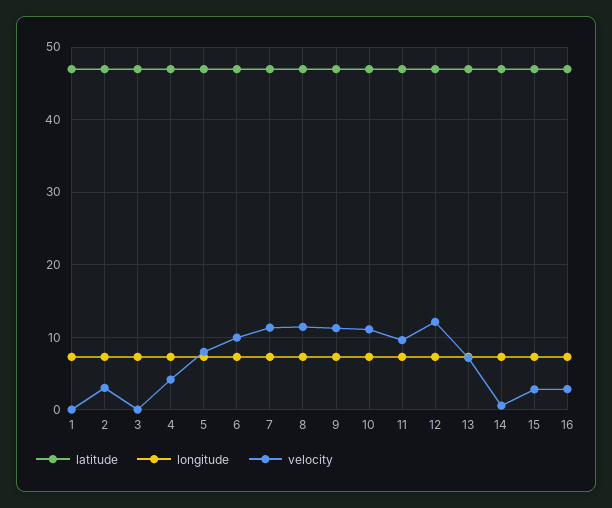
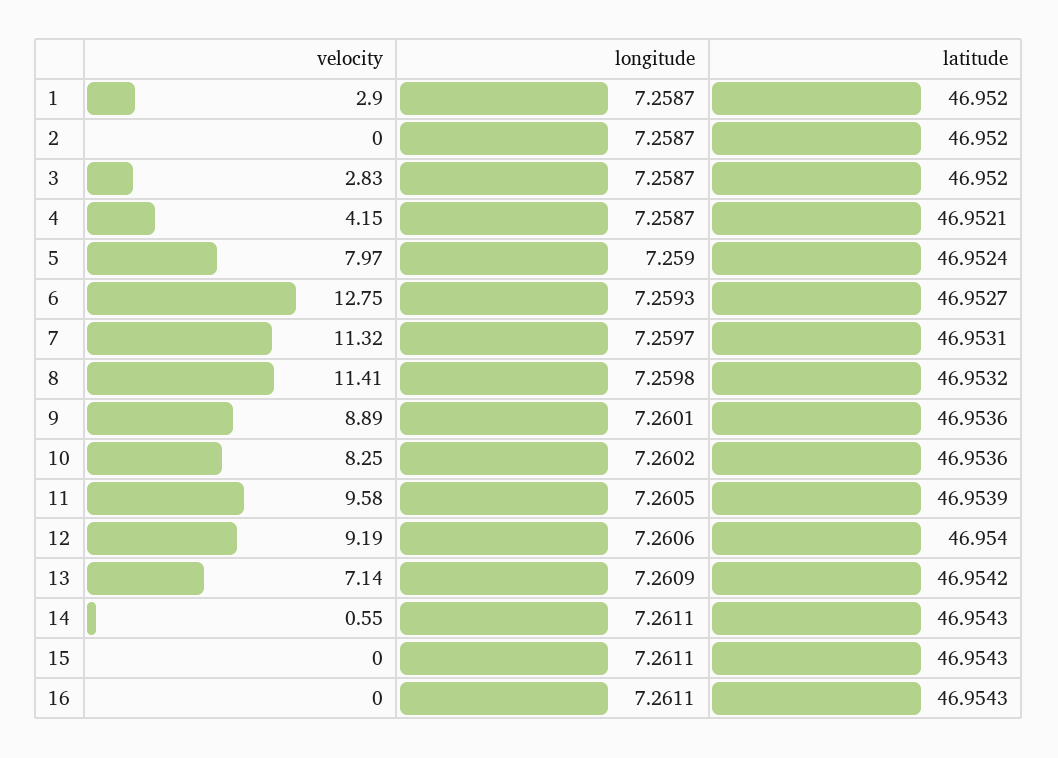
  {
    "latitude": {
      "1": 46.952,
      "2": 46.952,
      "3": 46.952,
      "4": 46.9521,
      "5": 46.9524,
      "6": 46.9527,
      "7": 46.9531,
      "8": 46.9532,
      "9": 46.9536,
      "10": 46.9536,
      "11": 46.9539,
      "12": 46.954,
      "13": 46.9542,
      "14": 46.9543,
      "15": 46.9543,
      "16": 46.9543
    },
    "longitude": {
      "1": 7.2587,
      "2": 7.2587,
      "3": 7.2587,
      "4": 7.2587,
      "5": 7.259,
      "6": 7.2593,
      "7": 7.2597,
      "8": 7.2598,
      "9": 7.2601,
      "10": 7.2602,
      "11": 7.2605,
      "12": 7.2606,
      "13": 7.2609,
      "14": 7.2611,
      "15": 7.2611,
      "16": 7.2611
    },
    "velocity": {
-     "1": 0,
+     "1": 2.9,
-     "2": 3,
+     "2": 0,
-     "3": 0,
+     "3": 2.83,
      "4": 4.15,
      "5": 7.97,
-     "6": 10,
+     "6": 12.75,
      "7": 11.32,
      "8": 11.41,
-     "9": 11,
+     "9": 8.89,
-     "10": 11,
+     "10": 8.25,
      "11": 9.58,
-     "12": 12,
+     "12": 9.19,
      "13": 7.14,
      "14": 0.55,
-     "15": 3,
+     "15": 0,
-     "16": 3
+     "16": 0
    }
  }

